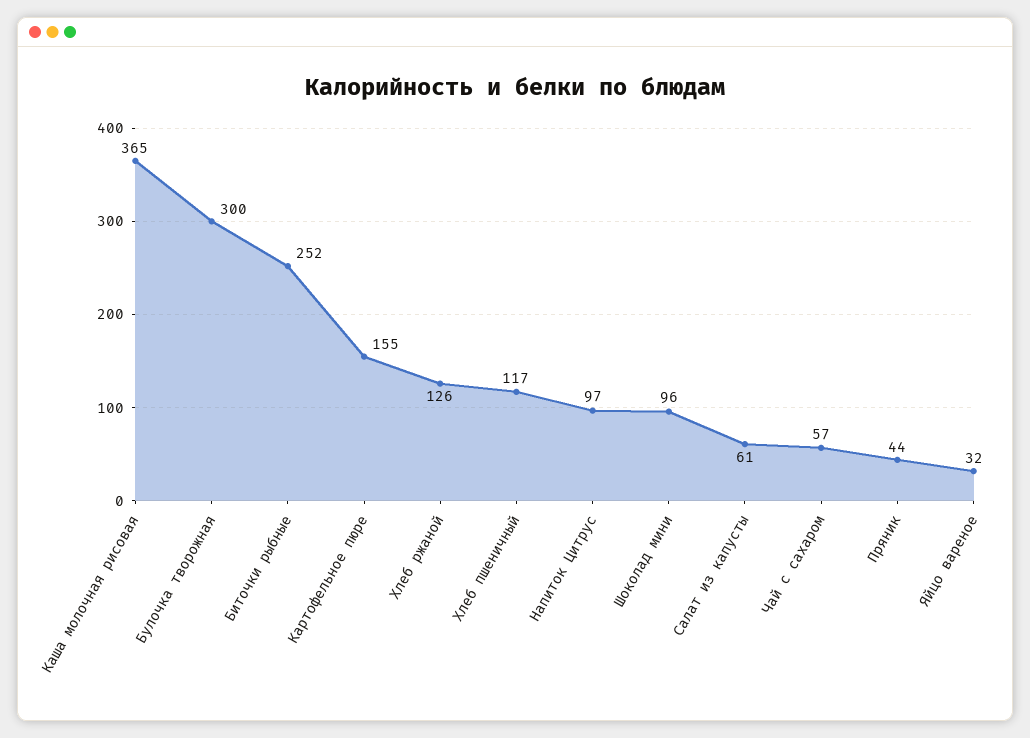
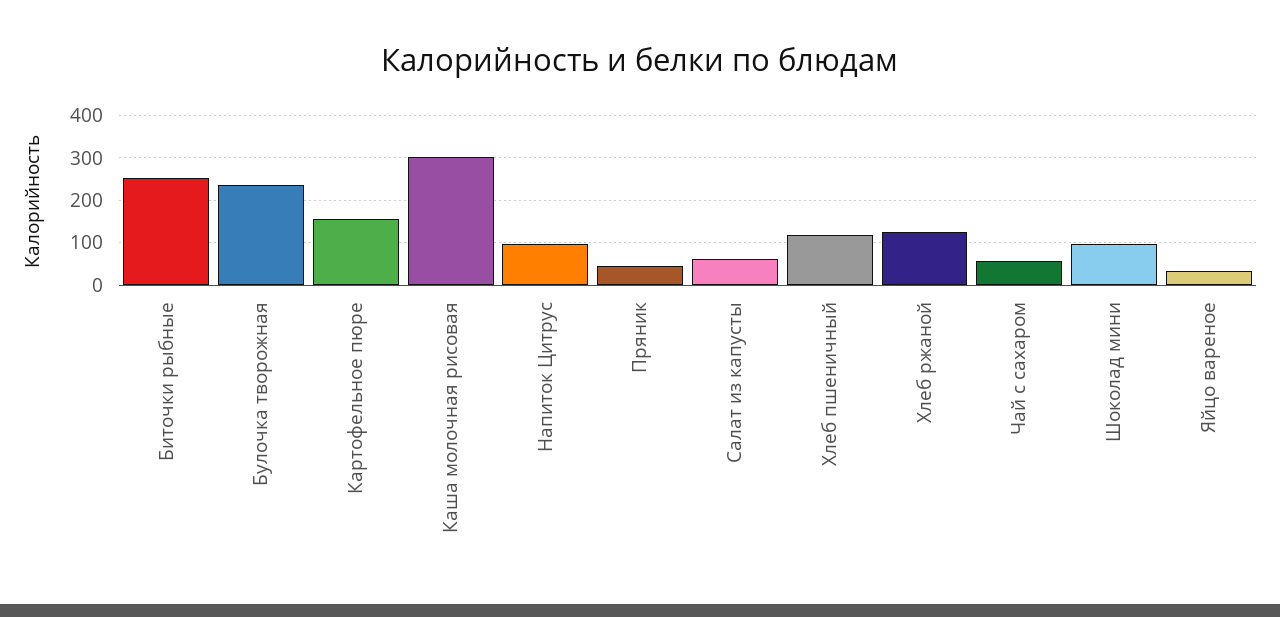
  {
-   "Каша молочная рисовая": 365,
+   "Каша молочная рисовая": 300,
-   "Булочка творожная": 300,
+   "Булочка творожная": 240,
    "Биточки рыбные": 252,
    "Картофельное пюре": 155,
    "Хлеб ржаной": 126,
    "Хлеб пшеничный": 117,
    "Напиток Цитрус": 97,
    "Шоколад мини": 96,
    "Салат из капусты": 61,
    "Чай с сахаром": 57,
    "Пряник": 44,
    "Яйцо вареное": 32
  }

